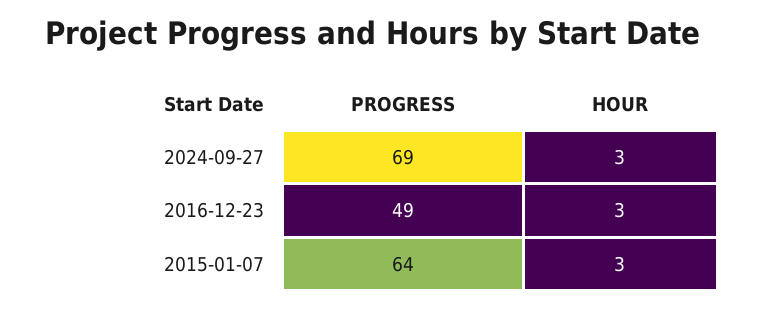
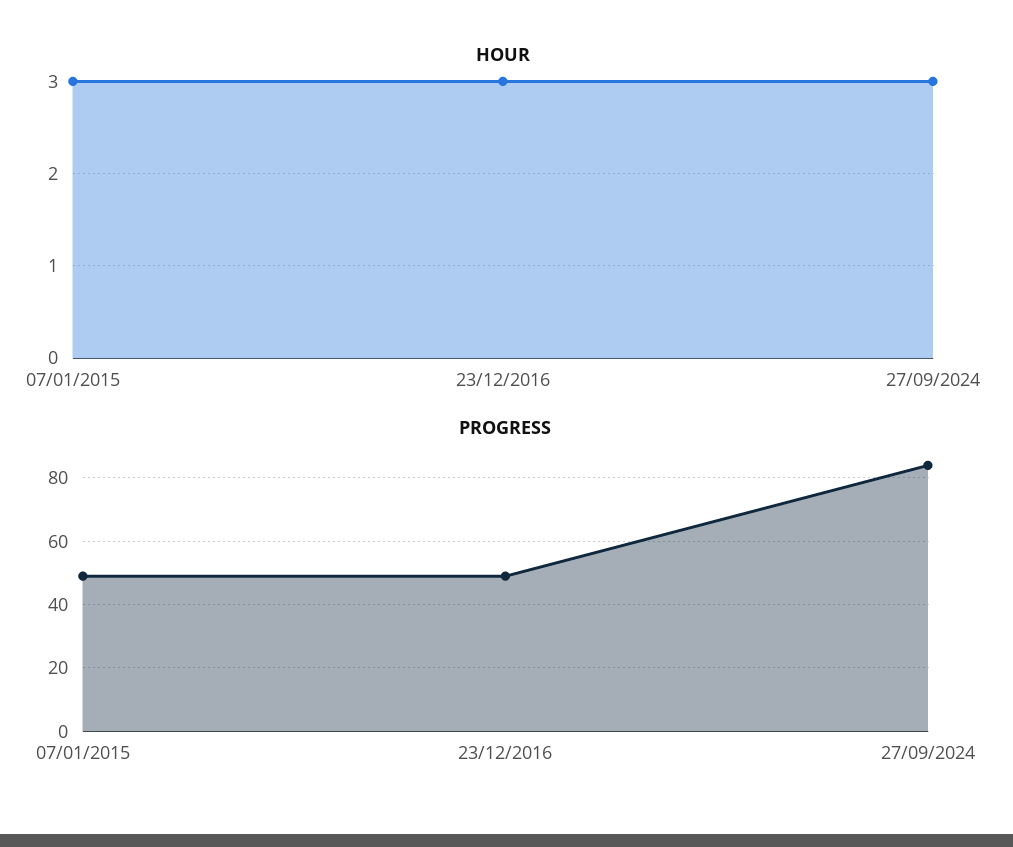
  {
    "PROGRESS": {
-     "2024-09-27": 69,
+     "2024-09-27": 85,
      "2016-12-23": 49,
-     "2015-01-07": 64
+     "2015-01-07": 50
    },
    "HOUR": {
      "2024-09-27": 3,
      "2016-12-23": 3,
      "2015-01-07": 3
    }
  }

